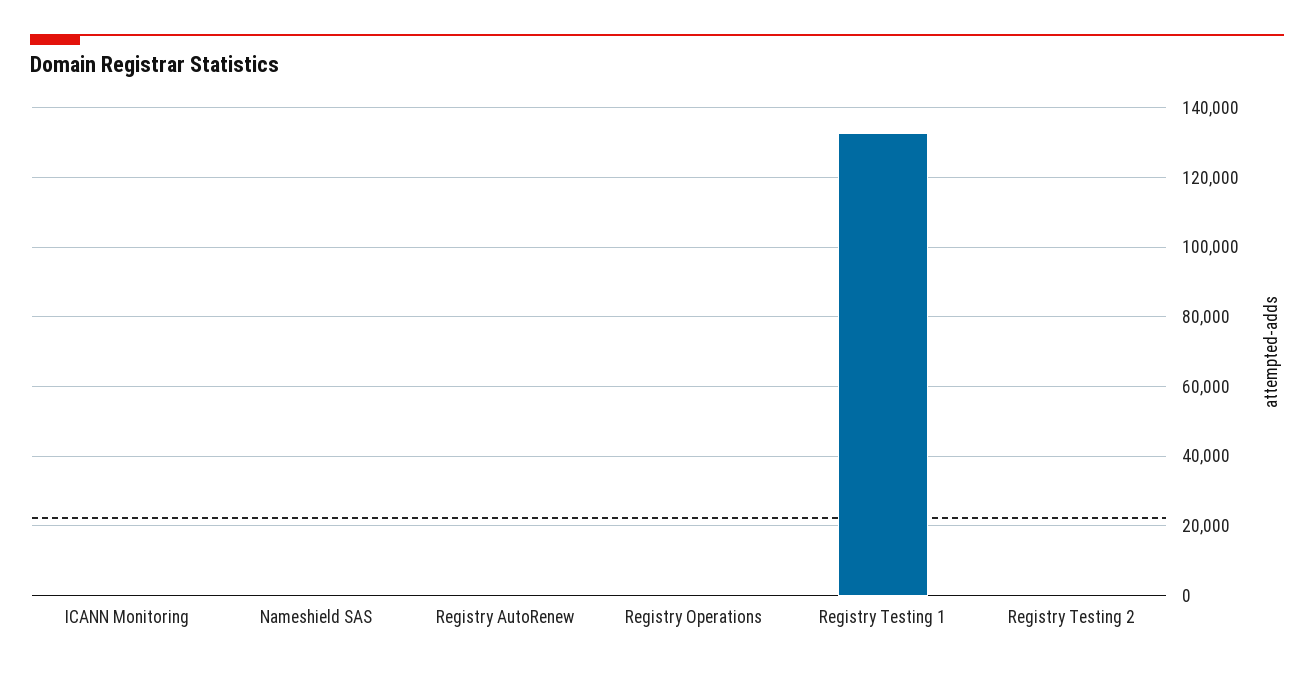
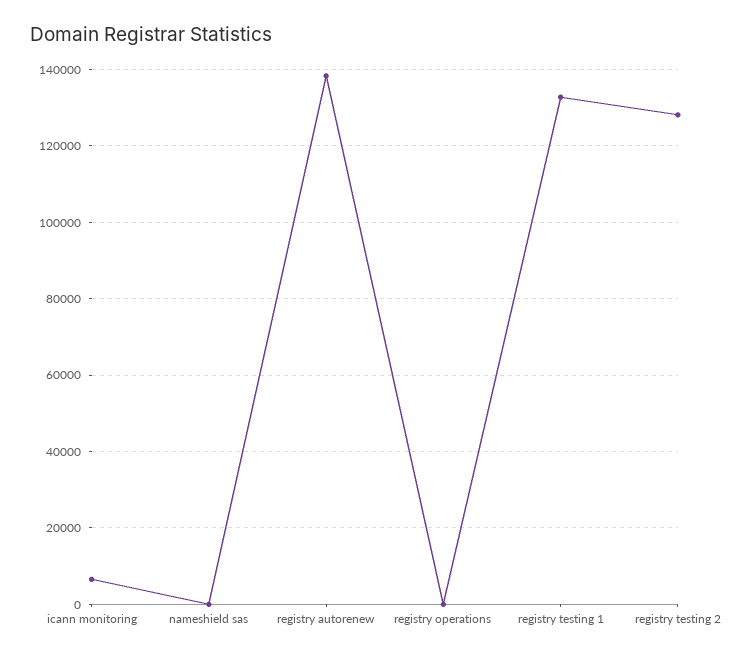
  {
-   "ICANN Monitoring": 0,
+   "ICANN Monitoring": 6000,
    "Nameshield SAS": 0,
-   "Registry AutoRenew": 0,
+   "Registry AutoRenew": 138000,
    "Registry Operations": 0,
    "Registry Testing 1": 132000,
-   "Registry Testing 2": 0
+   "Registry Testing 2": 128000
  }

